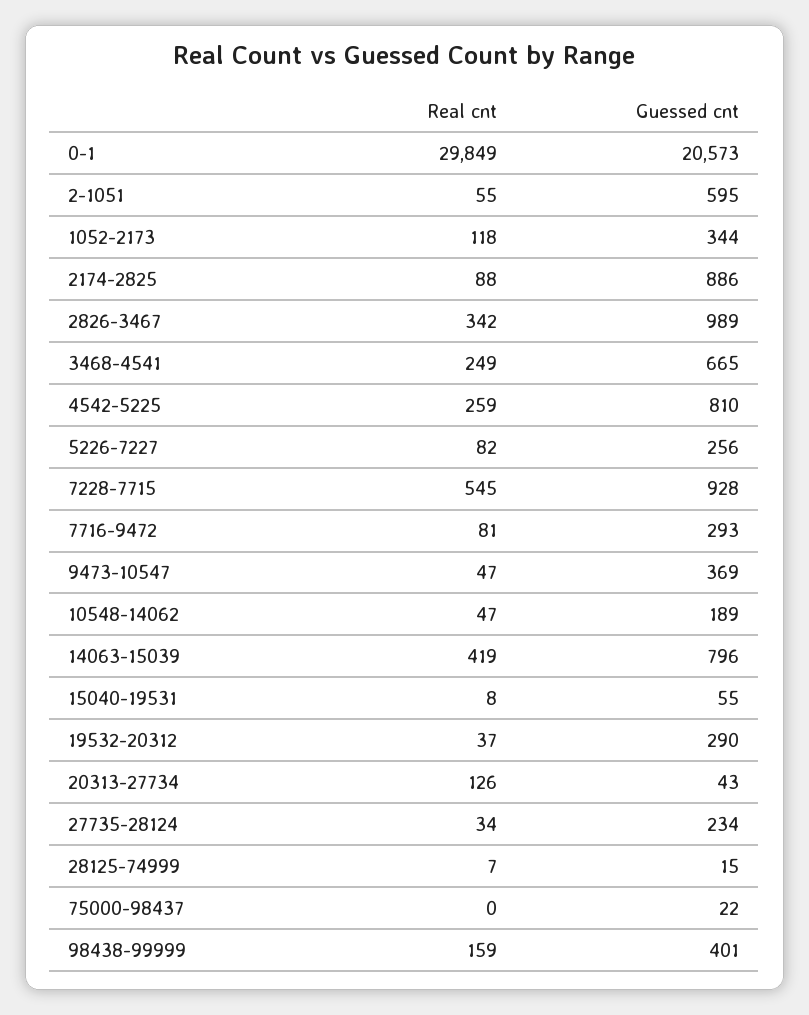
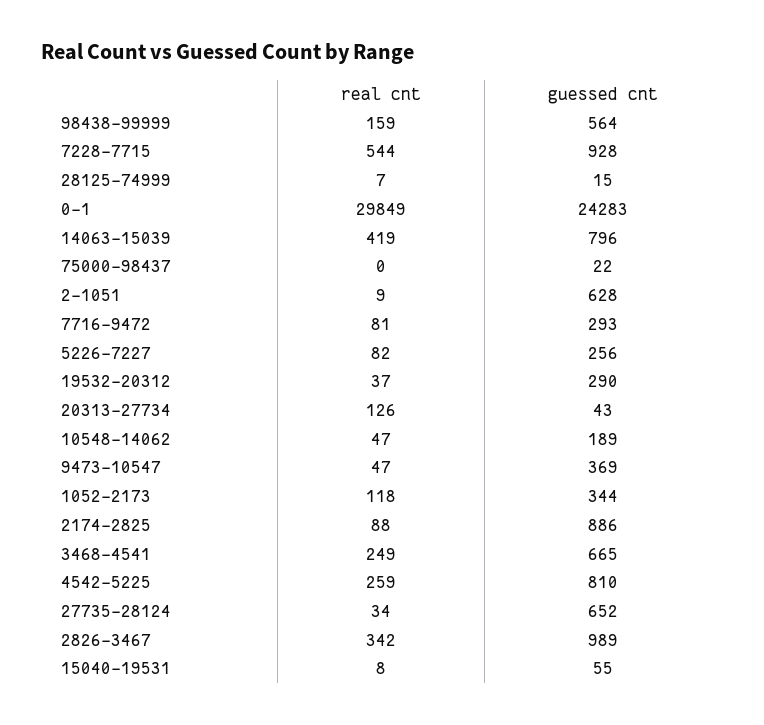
  {
    "Real cnt": {
      "0-1": 29849,
-     "2-1051": 55,
+     "2-1051": 9,
      "1052-2173": 118,
      "2174-2825": 88,
      "2826-3467": 342,
      "3468-4541": 249,
      "4542-5225": 259,
      "5226-7227": 82,
-     "7228-7715": 545,
+     "7228-7715": 544,
      "7716-9472": 81,
      "9473-10547": 47,
      "10548-14062": 47,
      "14063-15039": 419,
      "15040-19531": 8,
      "19532-20312": 37,
      "20313-27734": 126,
      "27735-28124": 34,
      "28125-74999": 7,
      "75000-98437": 0,
      "98438-99999": 159
    },
    "Guessed cnt": {
-     "0-1": 20573,
+     "0-1": 24283,
-     "2-1051": 595,
+     "2-1051": 628,
      "1052-2173": 344,
      "2174-2825": 886,
      "2826-3467": 989,
      "3468-4541": 665,
      "4542-5225": 810,
      "5226-7227": 256,
      "7228-7715": 928,
      "7716-9472": 293,
      "9473-10547": 369,
      "10548-14062": 189,
      "14063-15039": 796,
      "15040-19531": 55,
      "19532-20312": 290,
      "20313-27734": 43,
-     "27735-28124": 234,
+     "27735-28124": 652,
      "28125-74999": 15,
      "75000-98437": 22,
-     "98438-99999": 401
+     "98438-99999": 564
    }
  }

